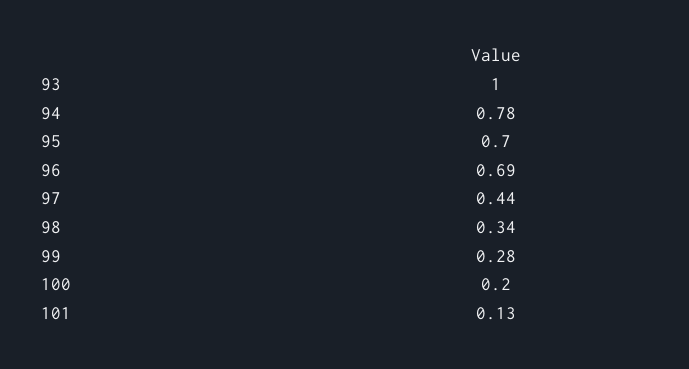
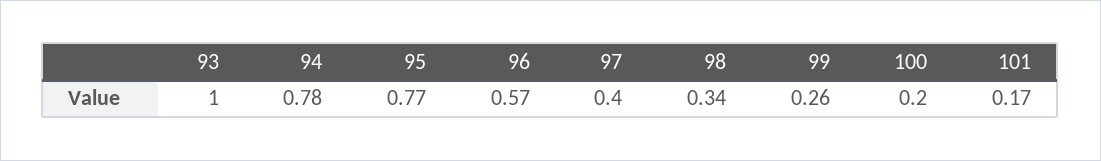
  {
    "93": 1,
    "94": 0.78,
-   "95": 0.7,
+   "95": 0.77,
-   "96": 0.69,
+   "96": 0.57,
-   "97": 0.44,
+   "97": 0.4,
    "98": 0.34,
-   "99": 0.28,
+   "99": 0.26,
    "100": 0.2,
-   "101": 0.13
+   "101": 0.17
  }

